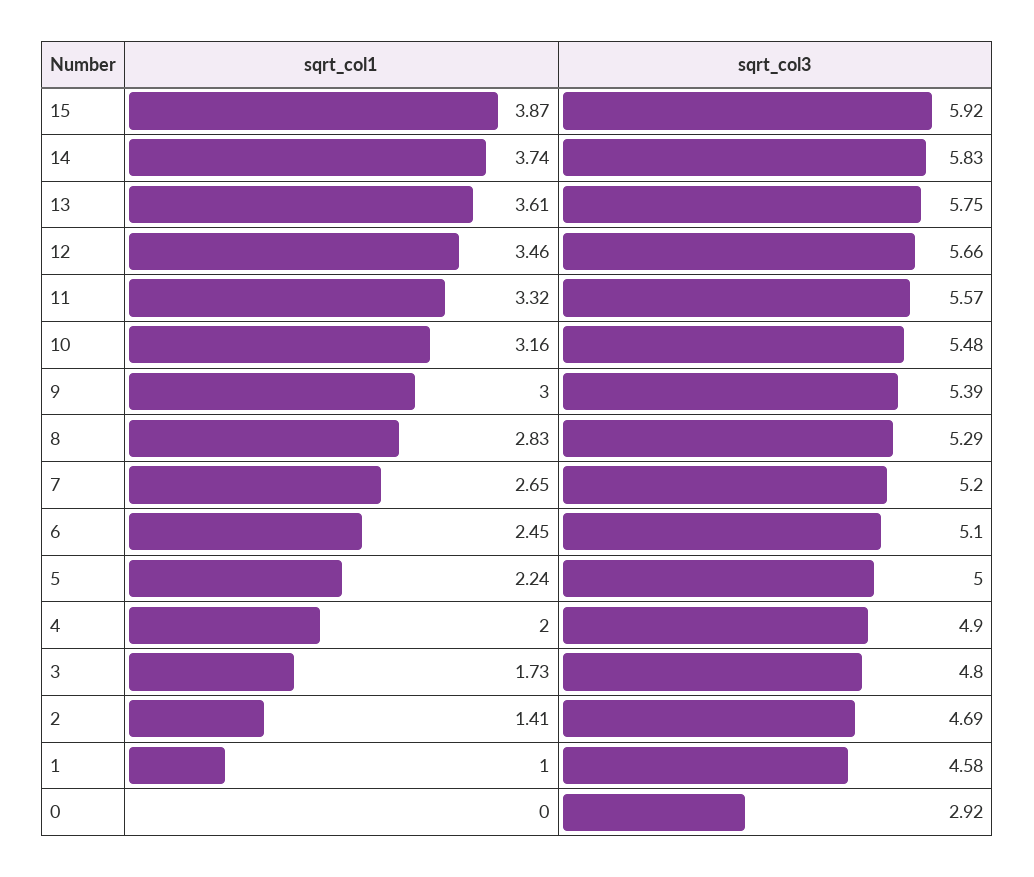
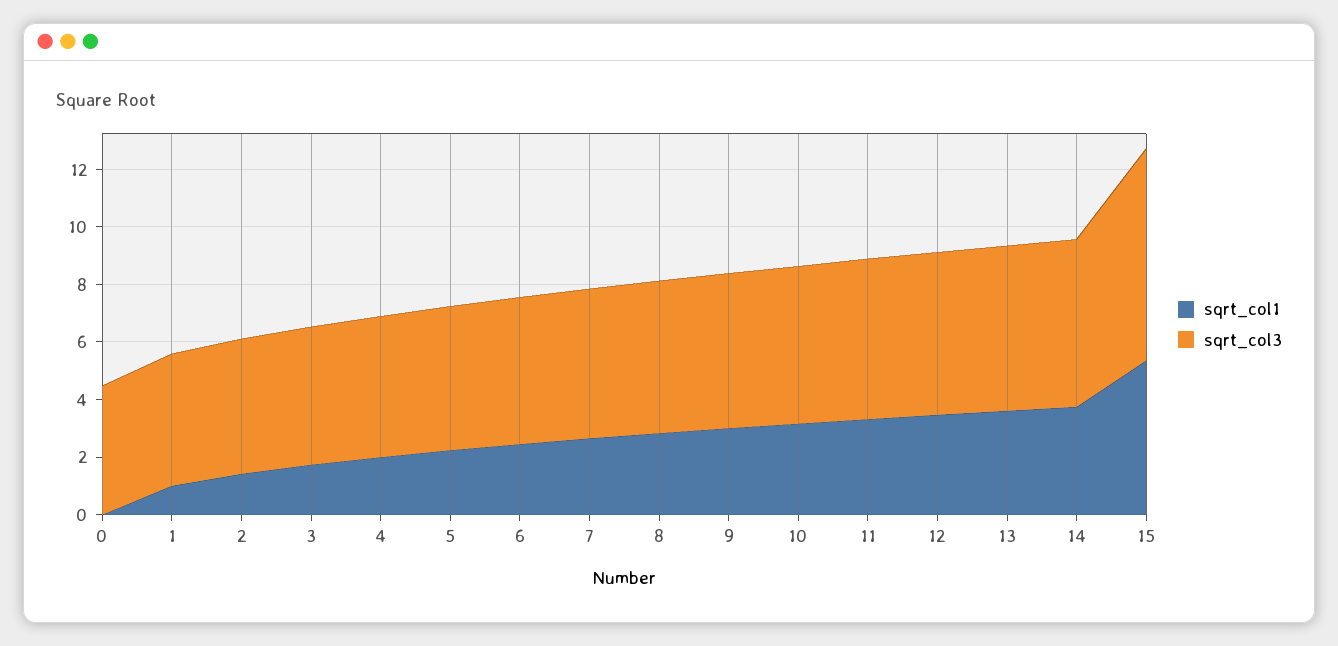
  {
    "sqrt_col1": {
-     "15": 3.87,
+     "15": 5.5,
      "14": 3.74,
      "13": 3.61,
      "12": 3.46,
      "11": 3.32,
      "10": 3.16,
      "9": 3,
      "8": 2.83,
      "7": 2.65,
      "6": 2.45,
      "5": 2.24,
      "4": 2,
      "3": 1.73,
      "2": 1.41,
      "1": 1,
      "0": 0
    },
    "sqrt_col3": {
-     "15": 5.92,
+     "15": 7.5,
      "14": 5.83,
      "13": 5.75,
      "12": 5.66,
      "11": 5.57,
      "10": 5.48,
      "9": 5.39,
      "8": 5.29,
      "7": 5.2,
      "6": 5.1,
      "5": 5,
      "4": 4.9,
      "3": 4.8,
      "2": 4.69,
      "1": 4.58,
-     "0": 2.92
+     "0": 4.5
    }
  }

